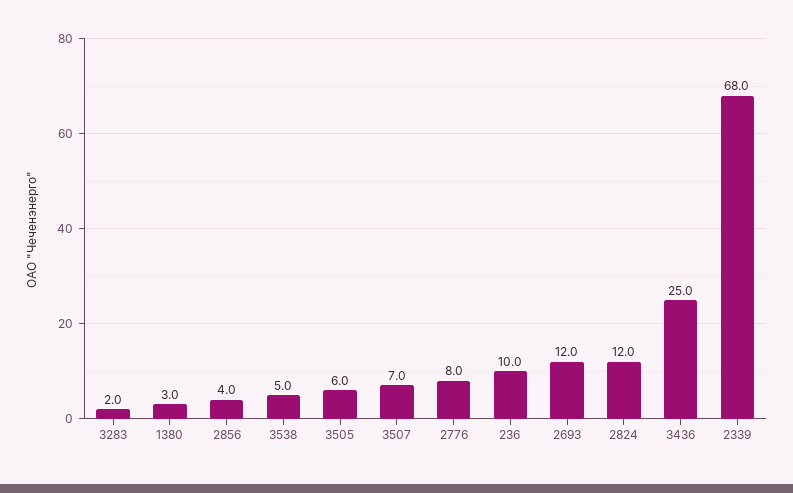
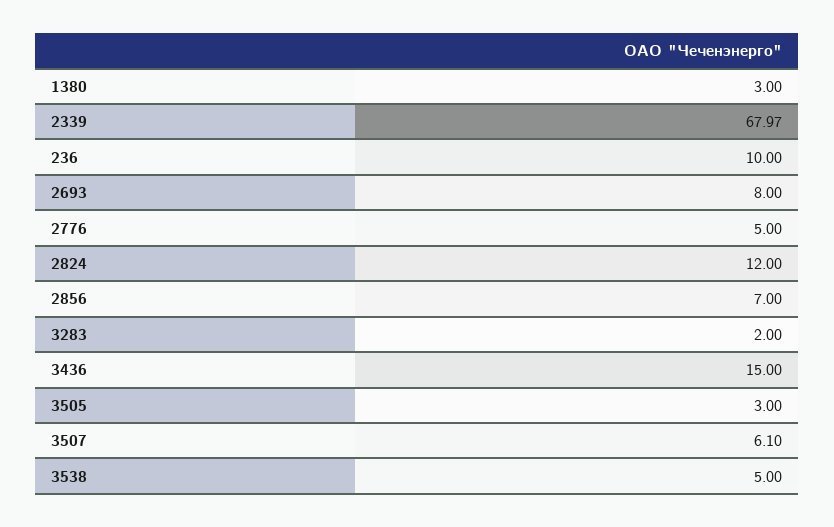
  {
    "3283": 2,
    "1380": 3,
-   "2856": 4,
+   "2856": 7,
    "3538": 5,
-   "3505": 6,
+   "3505": 3,
-   "3507": 7,
+   "3507": 6.1,
-   "2776": 8,
+   "2776": 5,
    "236": 10,
-   "2693": 12,
+   "2693": 8,
    "2824": 12,
-   "3436": 25,
+   "3436": 15,
    "2339": 67.97
  }

